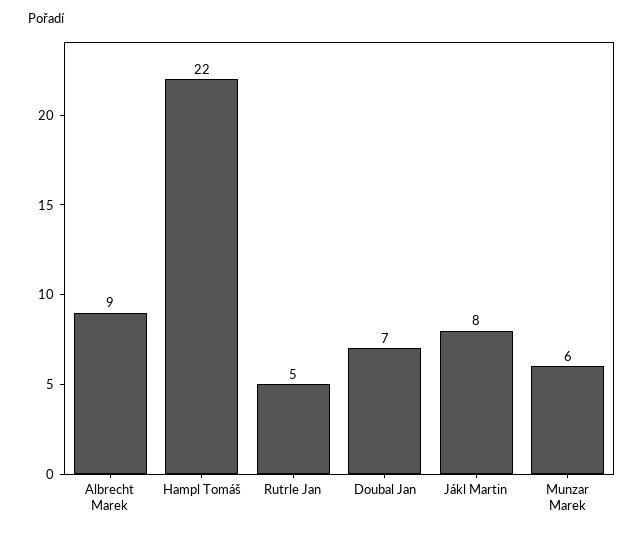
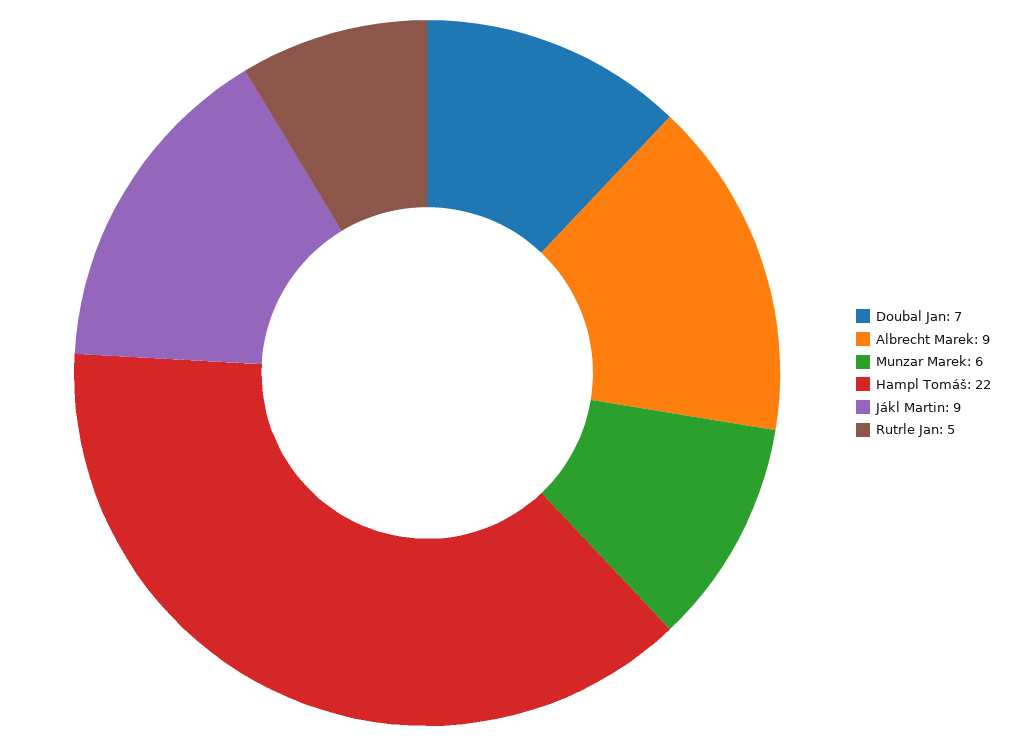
  {
    "Albrecht Marek": 9,
    "Hampl Tomáš": 22,
    "Rutrle Jan": 5,
    "Doubal Jan": 7,
-   "Jákl Martin": 8,
+   "Jákl Martin": 9,
    "Munzar Marek": 6
  }

